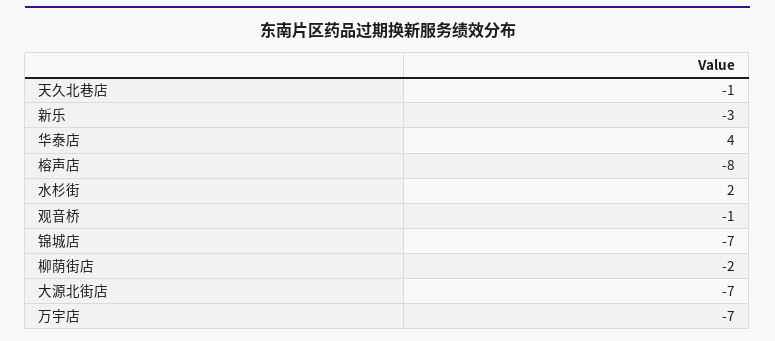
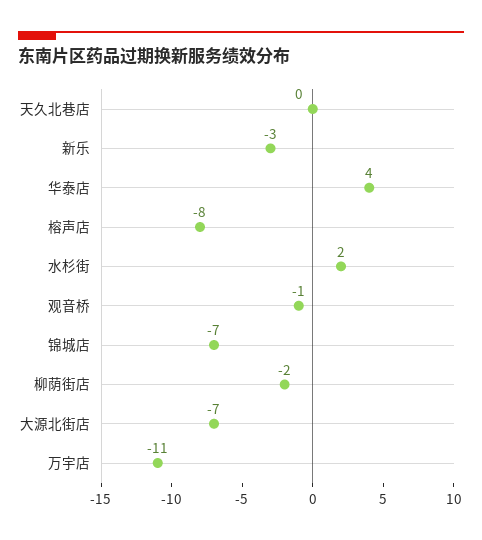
  {
-   "天久北巷店": -1,
+   "天久北巷店": 0,
    "新乐": -3,
    "华泰店": 4,
    "榕声店": -8,
    "水杉街": 2,
    "观音桥": -1,
    "锦城店": -7,
    "柳荫街店": -2,
    "大源北街店": -7,
-   "万宇店": -7
+   "万宇店": -11
  }

